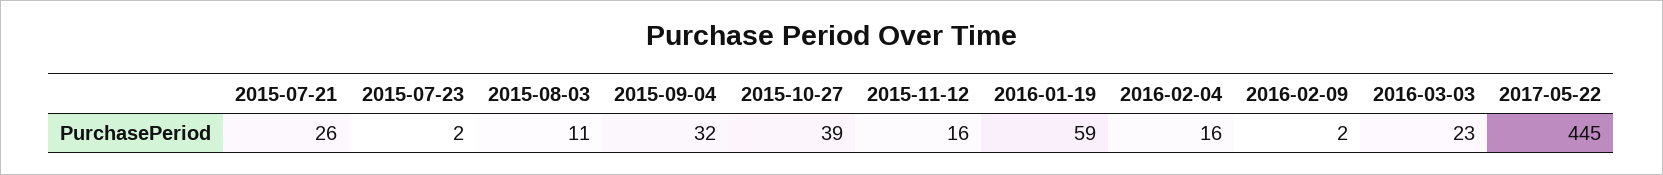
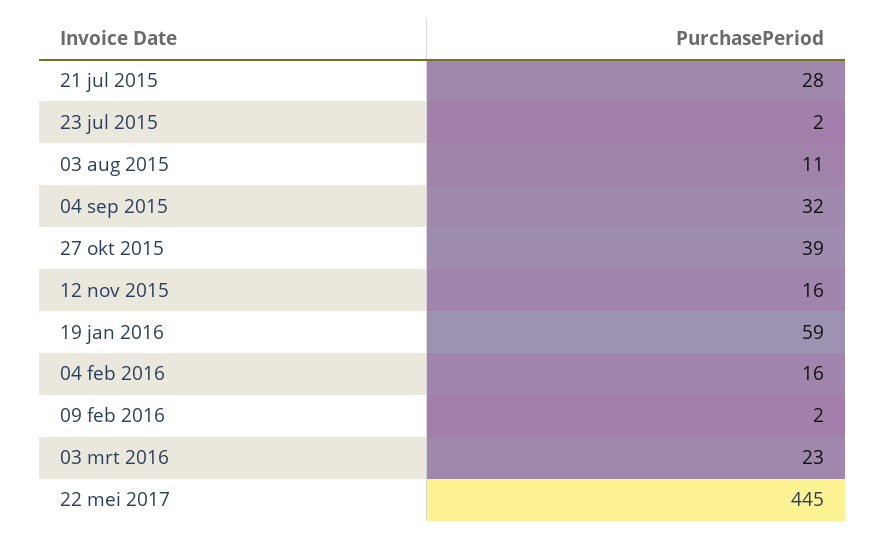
  {
-   "2015-07-21": 26,
+   "2015-07-21": 28,
    "2015-07-23": 2,
    "2015-08-03": 11,
    "2015-09-04": 32,
    "2015-10-27": 39,
    "2015-11-12": 16,
    "2016-01-19": 59,
    "2016-02-04": 16,
    "2016-02-09": 2,
    "2016-03-03": 23,
    "2017-05-22": 445
  }

